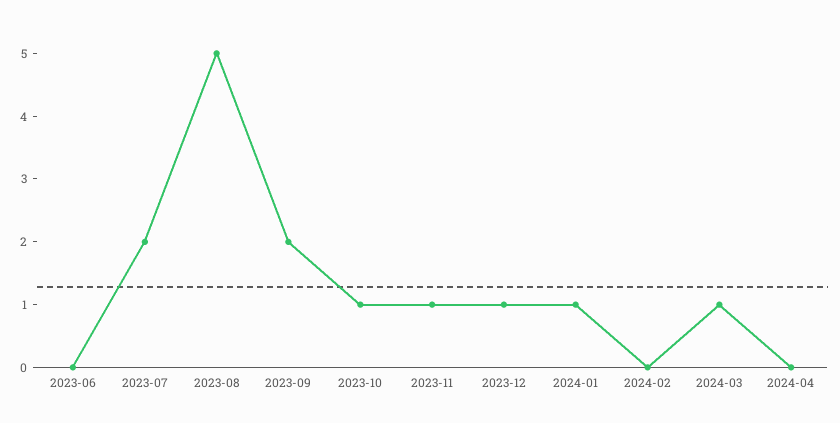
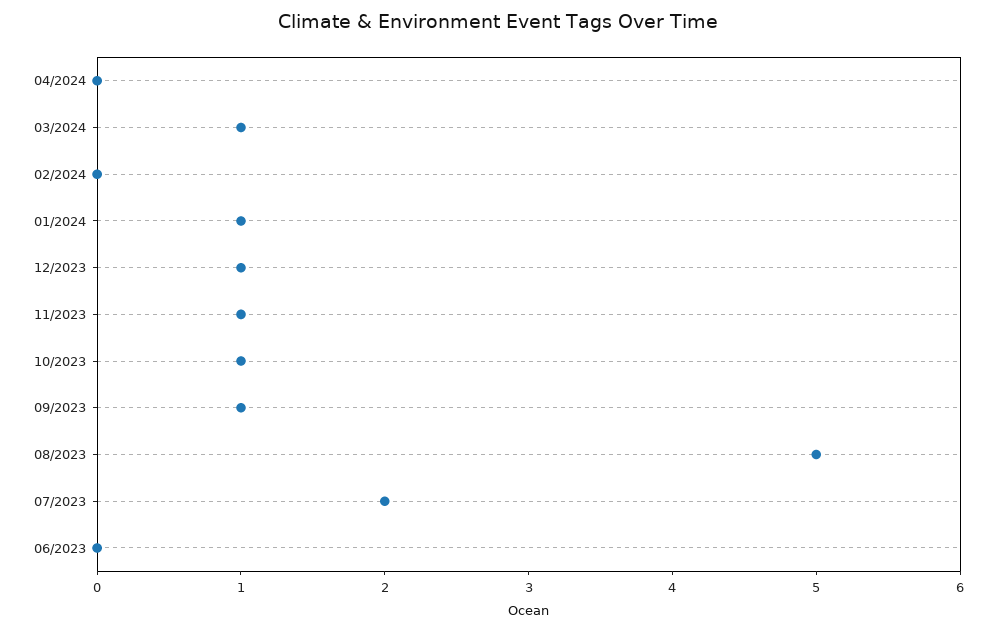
  {
    "2023-06": 0,
    "2023-07": 2,
    "2023-08": 5,
-   "2023-09": 2,
+   "2023-09": 1,
    "2023-10": 1,
    "2023-11": 1,
    "2023-12": 1,
    "2024-01": 1,
    "2024-02": 0,
    "2024-03": 1,
    "2024-04": 0
  }

